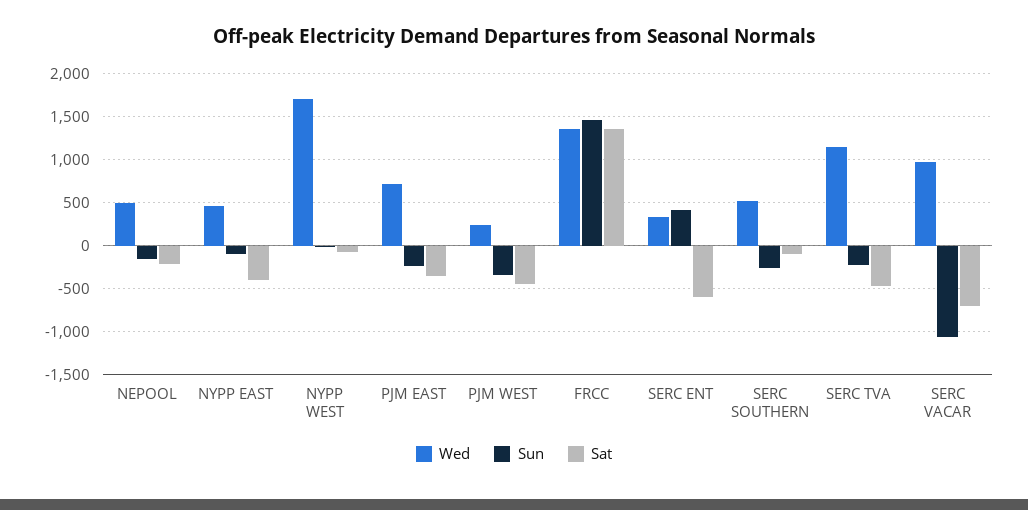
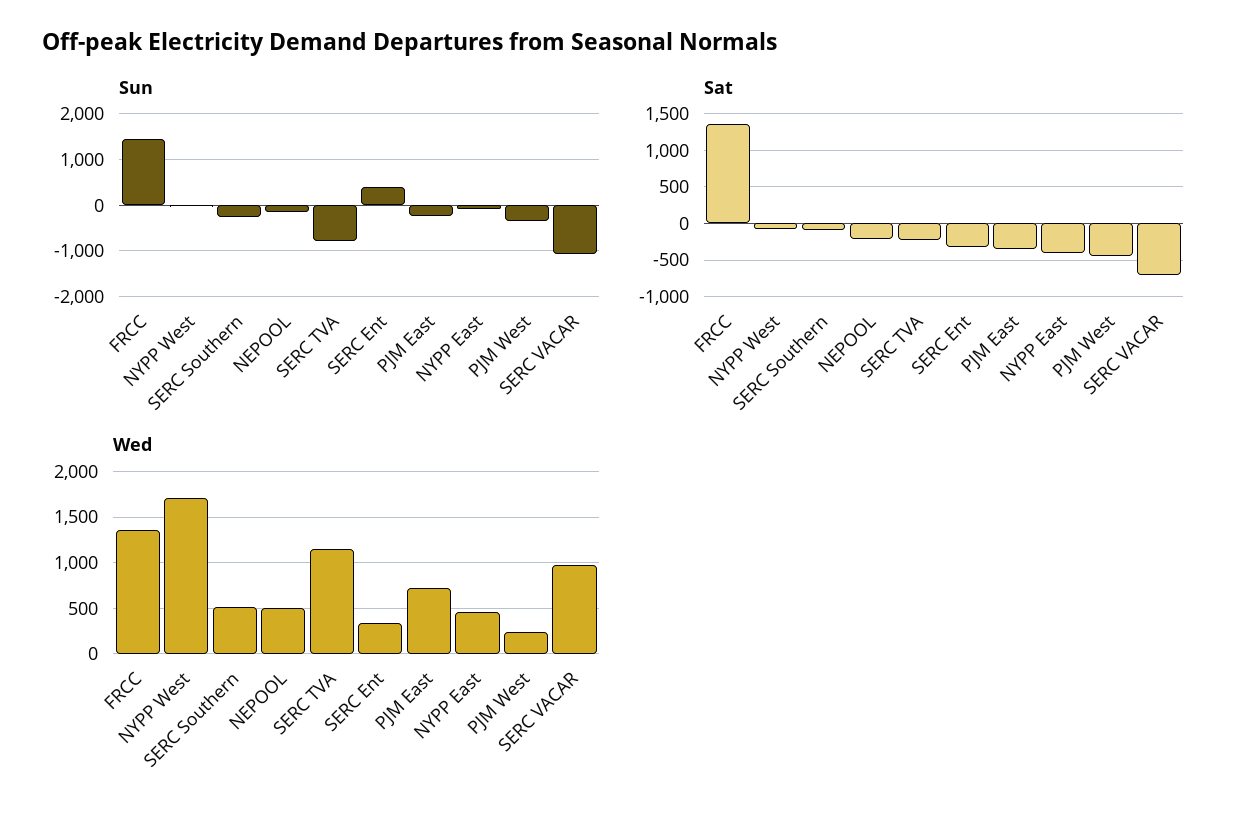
  {
    "Wed": {
      "NEPOOL": 500,
      "NYPP EAST": 500,
      "NYPP WEST": 1700,
      "PJM EAST": 700,
      "PJM WEST": 200,
      "FRCC": 1400,
      "SERC ENT": 300,
      "SERC SOUTHERN": 500,
      "SERC TVA": 1200,
      "SERC VACAR": 1000
    },
    "Sun": {
      "NEPOOL": -200,
      "NYPP EAST": -100,
      "NYPP WEST": 0,
      "PJM EAST": -200,
      "PJM WEST": -300,
      "FRCC": 1500,
      "SERC ENT": 400,
      "SERC SOUTHERN": -300,
-     "SERC TVA": -200,
+     "SERC TVA": -800,
      "SERC VACAR": -1100
    },
    "Sat": {
      "NEPOOL": -200,
      "NYPP EAST": -400,
      "NYPP WEST": -100,
      "PJM EAST": -400,
      "PJM WEST": -400,
      "FRCC": 1400,
-     "SERC ENT": -600,
+     "SERC ENT": -300,
      "SERC SOUTHERN": -100,
-     "SERC TVA": -500,
+     "SERC TVA": -200,
      "SERC VACAR": -700
    }
  }

